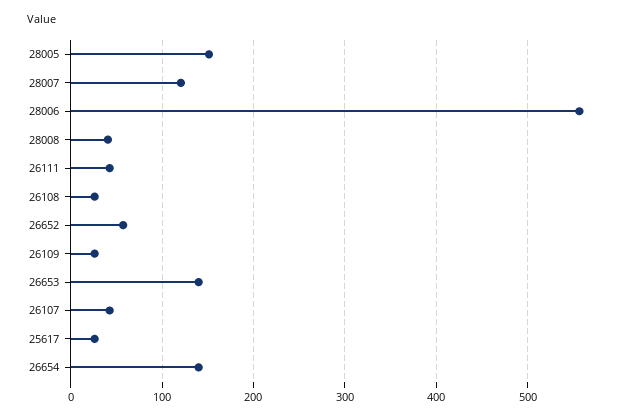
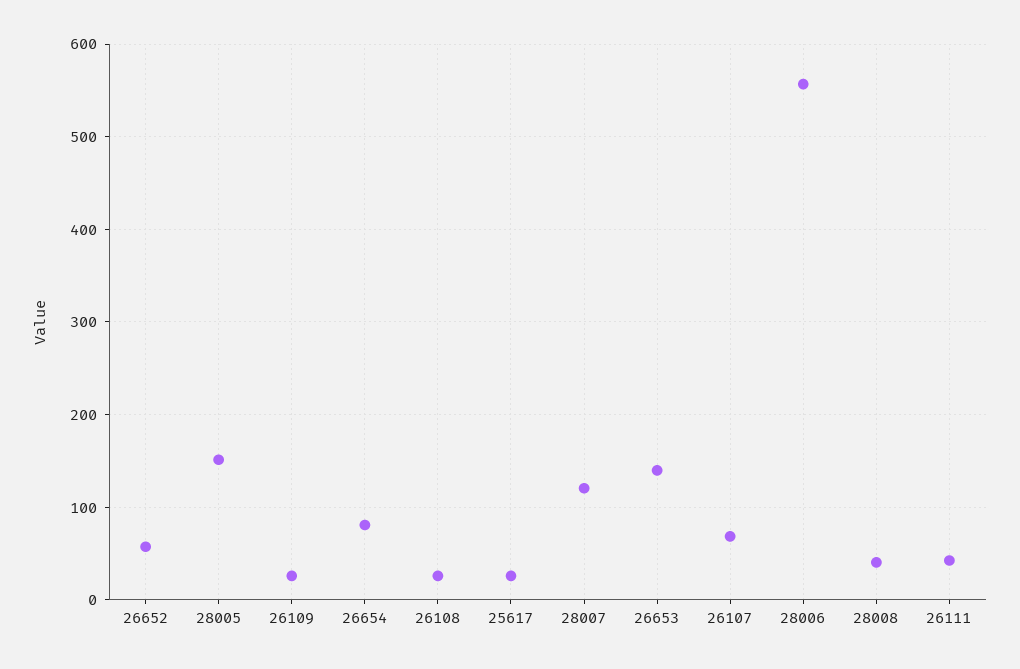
  {
    "28005": 150,
    "28007": 120,
    "28006": 560,
    "28008": 40,
    "26111": 40,
    "26108": 30,
    "26652": 60,
    "26109": 30,
    "26653": 140,
-   "26107": 40,
+   "26107": 70,
    "25617": 30,
-   "26654": 140
+   "26654": 80
  }

